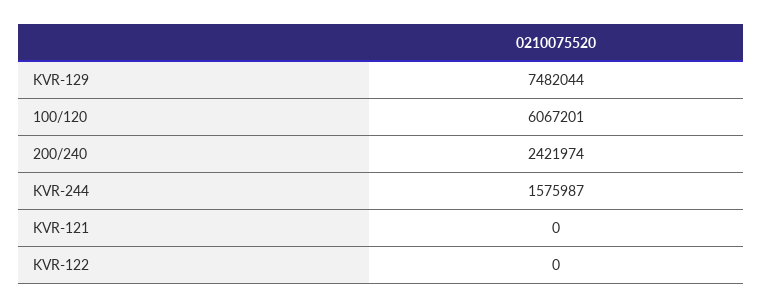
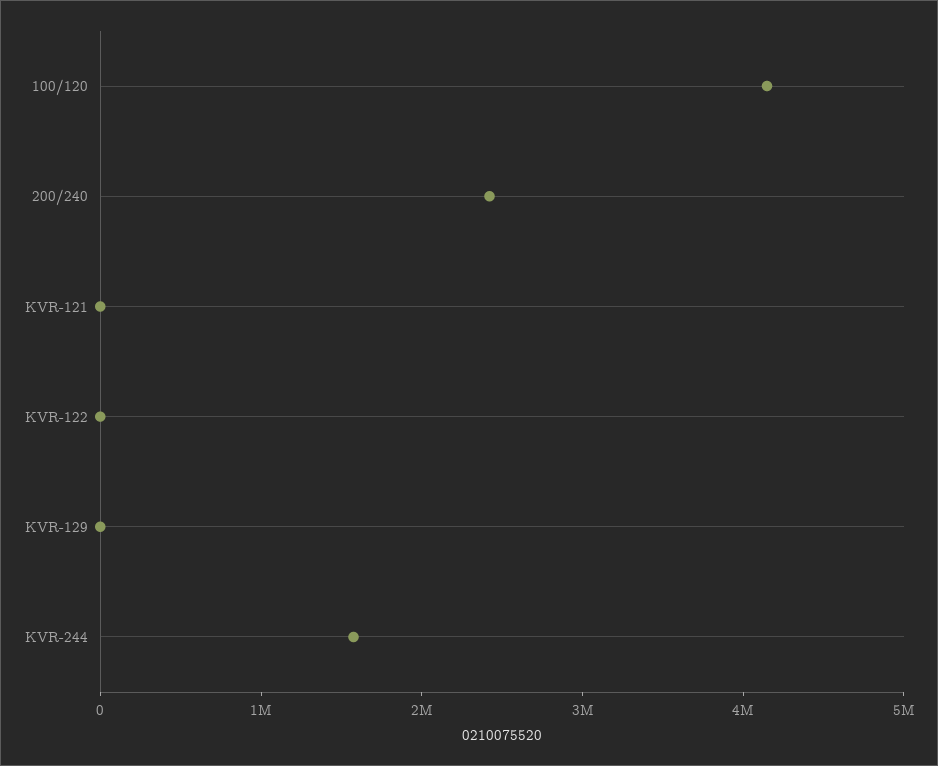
  {
-   "KVR-129": 7482044,
+   "KVR-129": 0,
-   "100/120": 6067201,
+   "100/120": 4200000,
    "200/240": 2421974,
    "KVR-244": 1575987,
    "KVR-121": 0,
    "KVR-122": 0
  }

